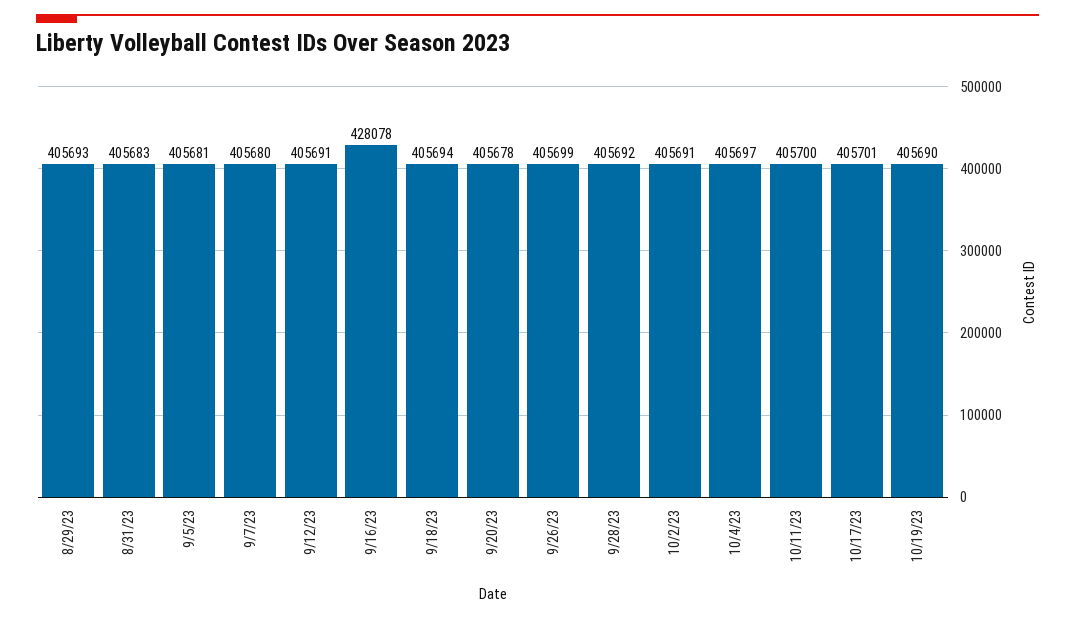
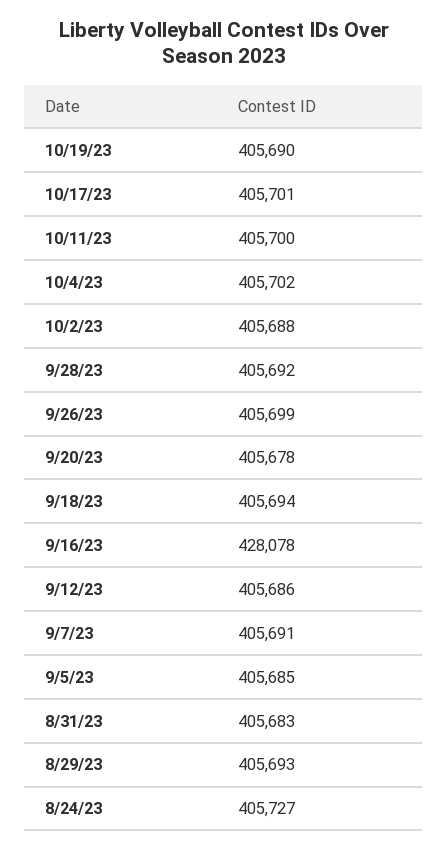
  {
    "8/29/23": 405693,
    "8/31/23": 405683,
-   "9/5/23": 405681,
+   "9/5/23": 405685,
-   "9/7/23": 405680,
+   "9/7/23": 405691,
-   "9/12/23": 405691,
+   "9/12/23": 405686,
    "9/16/23": 428078,
    "9/18/23": 405694,
    "9/20/23": 405678,
    "9/26/23": 405699,
    "9/28/23": 405692,
-   "10/2/23": 405691,
+   "10/2/23": 405688,
-   "10/4/23": 405697,
+   "10/4/23": 405702,
    "10/11/23": 405700,
    "10/17/23": 405701,
-   "10/19/23": 405690
+   "10/19/23": 405690,
+   "8/24/23": 405727
  }

